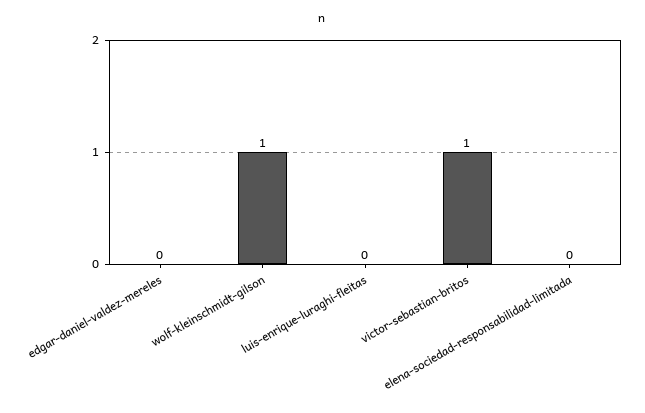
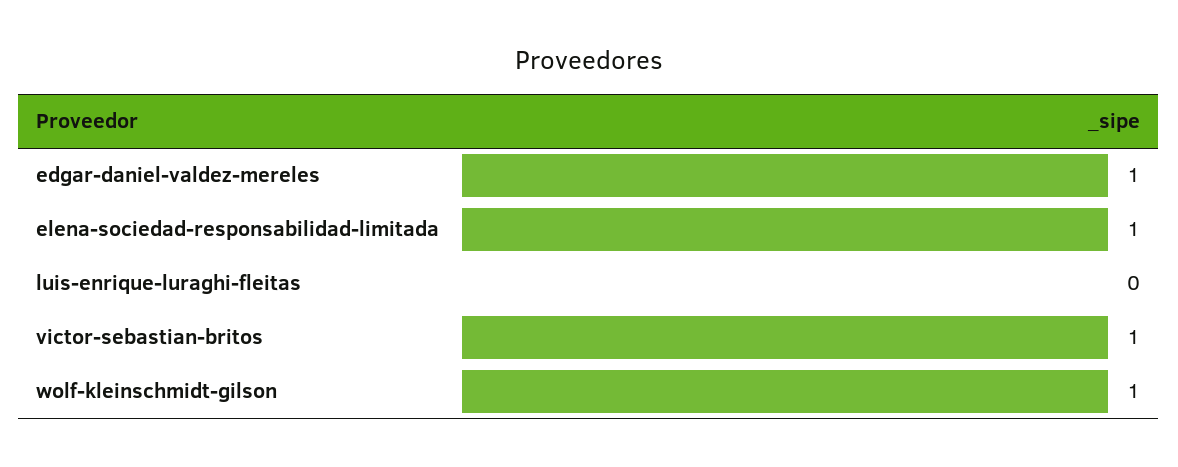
  {
-   "edgar-daniel-valdez-mereles": 0,
+   "edgar-daniel-valdez-mereles": 1,
    "wolf-kleinschmidt-gilson": 1,
    "luis-enrique-luraghi-fleitas": 0,
    "victor-sebastian-britos": 1,
-   "elena-sociedad-responsabilidad-limitada": 0
+   "elena-sociedad-responsabilidad-limitada": 1
  }

